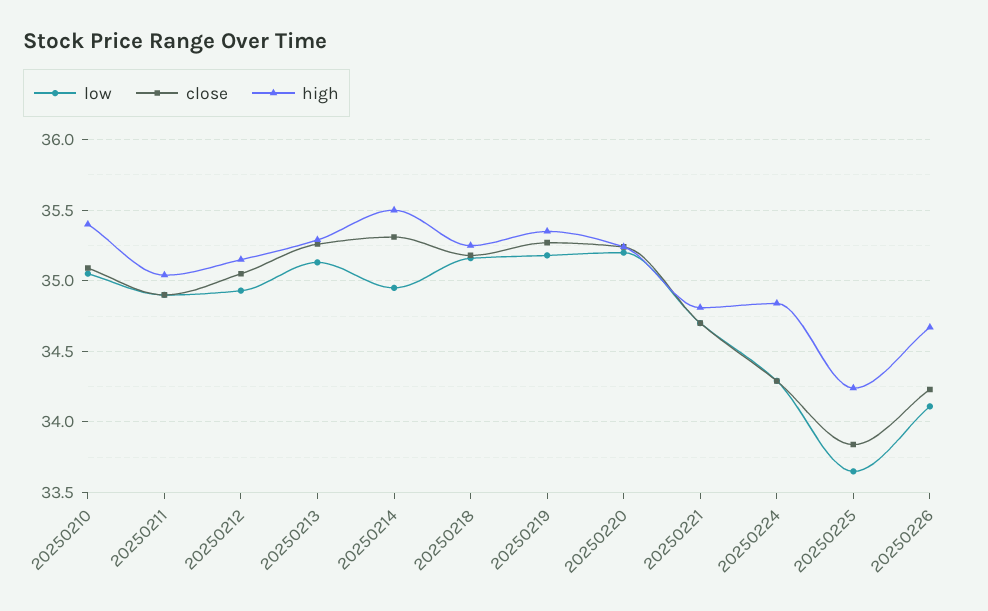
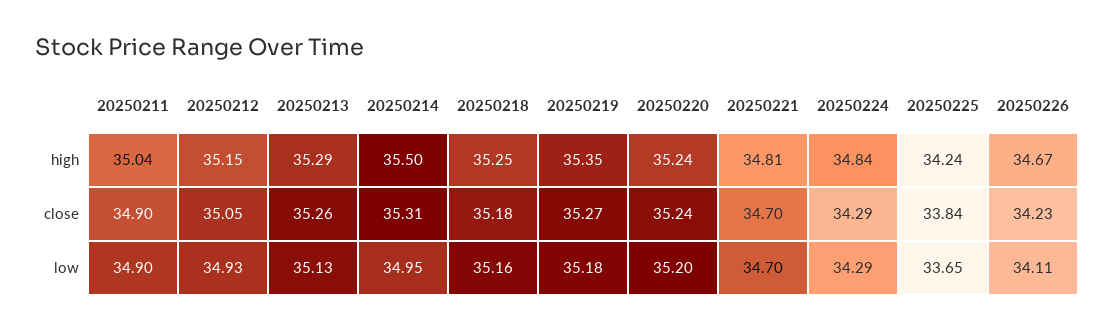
  {
    "low": {
-     "20250210": 35.05,
      "20250211": 34.9,
      "20250212": 34.93,
      "20250213": 35.13,
      "20250214": 34.95,
      "20250218": 35.16,
      "20250219": 35.18,
      "20250220": 35.2,
      "20250221": 34.7,
      "20250224": 34.29,
      "20250225": 33.65,
      "20250226": 34.11
    },
    "close": {
-     "20250210": 35.1,
      "20250211": 34.9,
      "20250212": 35.05,
      "20250213": 35.26,
      "20250214": 35.31,
      "20250218": 35.18,
      "20250219": 35.27,
      "20250220": 35.24,
      "20250221": 34.7,
      "20250224": 34.29,
      "20250225": 33.84,
      "20250226": 34.23
    },
    "high": {
-     "20250210": 35.4,
      "20250211": 35.04,
      "20250212": 35.15,
      "20250213": 35.29,
      "20250214": 35.5,
      "20250218": 35.25,
      "20250219": 35.35,
      "20250220": 35.24,
      "20250221": 34.81,
      "20250224": 34.84,
      "20250225": 34.24,
      "20250226": 34.67
    }
  }

